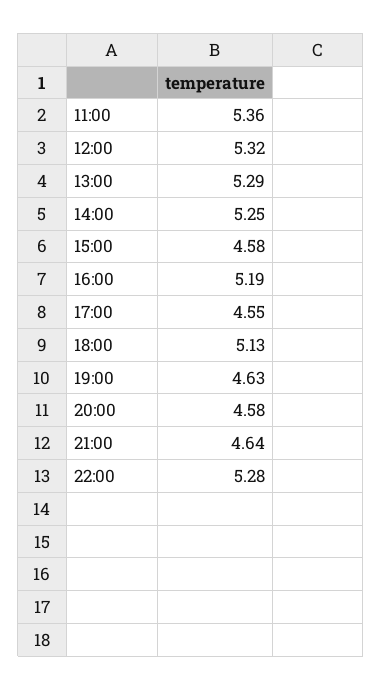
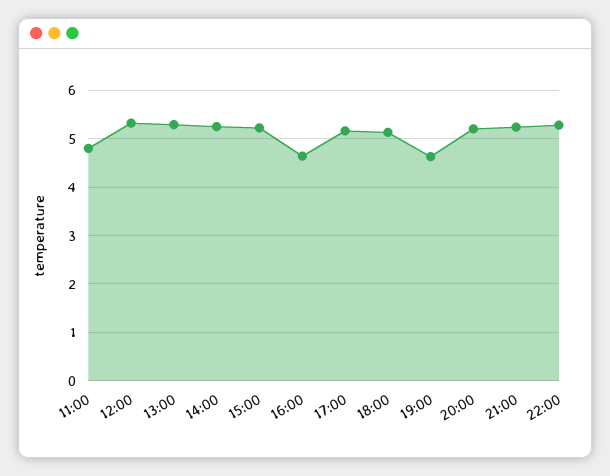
  {
-   "11:00": 5.36,
+   "11:00": 4.8,
    "12:00": 5.32,
    "13:00": 5.29,
    "14:00": 5.25,
-   "15:00": 4.58,
+   "15:00": 5.2,
-   "16:00": 5.19,
+   "16:00": 4.6,
-   "17:00": 4.55,
+   "17:00": 5.2,
    "18:00": 5.13,
    "19:00": 4.63,
-   "20:00": 4.58,
+   "20:00": 5.2,
-   "21:00": 4.64,
+   "21:00": 5.2,
    "22:00": 5.28
  }

